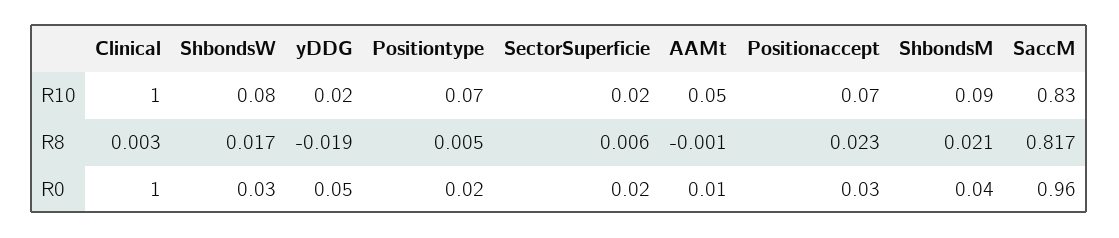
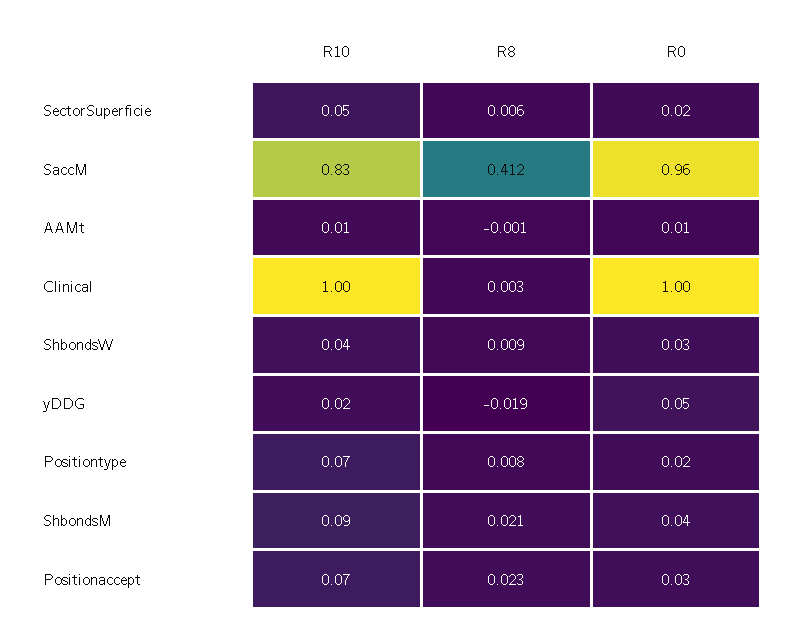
  {
    "Clinical": {
      "R10": 1,
      "R8": 0.003,
      "R0": 1
    },
    "ShbondsW": {
-     "R10": 0.08,
+     "R10": 0.04,
-     "R8": 0.017,
+     "R8": 0.009,
      "R0": 0.03
    },
    "yDDG": {
      "R10": 0.02,
      "R8": -0.019,
      "R0": 0.05
    },
    "Positiontype": {
      "R10": 0.07,
-     "R8": 0.005,
+     "R8": 0.008,
      "R0": 0.02
    },
    "SectorSuperficie": {
-     "R10": 0.02,
+     "R10": 0.05,
      "R8": 0.006,
      "R0": 0.02
    },
    "AAMt": {
-     "R10": 0.05,
+     "R10": 0.01,
      "R8": -0.001,
      "R0": 0.01
    },
    "Positionaccept": {
      "R10": 0.07,
      "R8": 0.023,
      "R0": 0.03
    },
    "ShbondsM": {
      "R10": 0.09,
      "R8": 0.021,
      "R0": 0.04
    },
    "SaccM": {
      "R10": 0.83,
-     "R8": 0.817,
+     "R8": 0.412,
      "R0": 0.96
    }
  }

